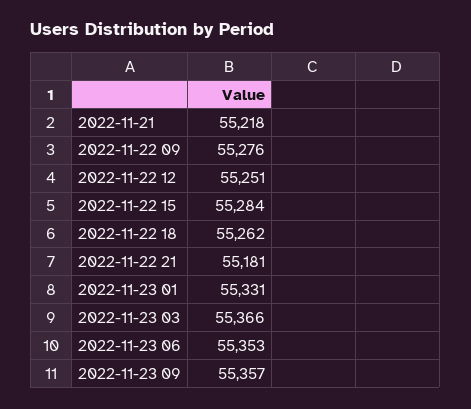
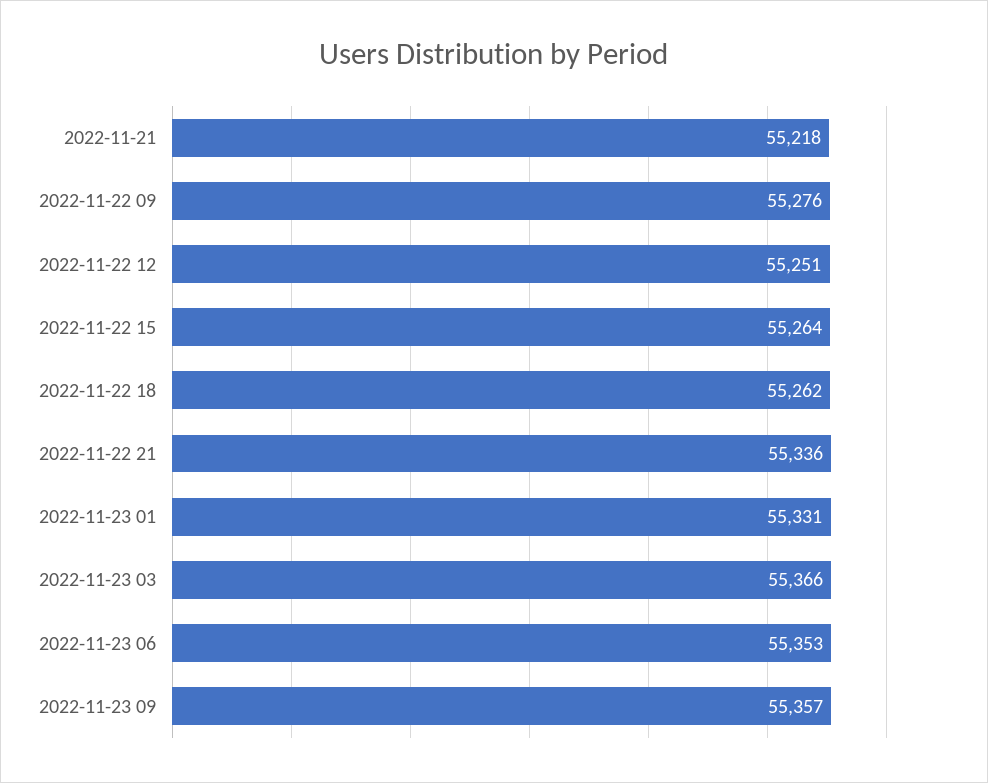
  {
    "2022-11-21": 55218,
    "2022-11-22 09": 55276,
    "2022-11-22 12": 55251,
-   "2022-11-22 15": 55284,
+   "2022-11-22 15": 55264,
    "2022-11-22 18": 55262,
-   "2022-11-22 21": 55181,
+   "2022-11-22 21": 55336,
    "2022-11-23 01": 55331,
    "2022-11-23 03": 55366,
    "2022-11-23 06": 55353,
    "2022-11-23 09": 55357
  }

